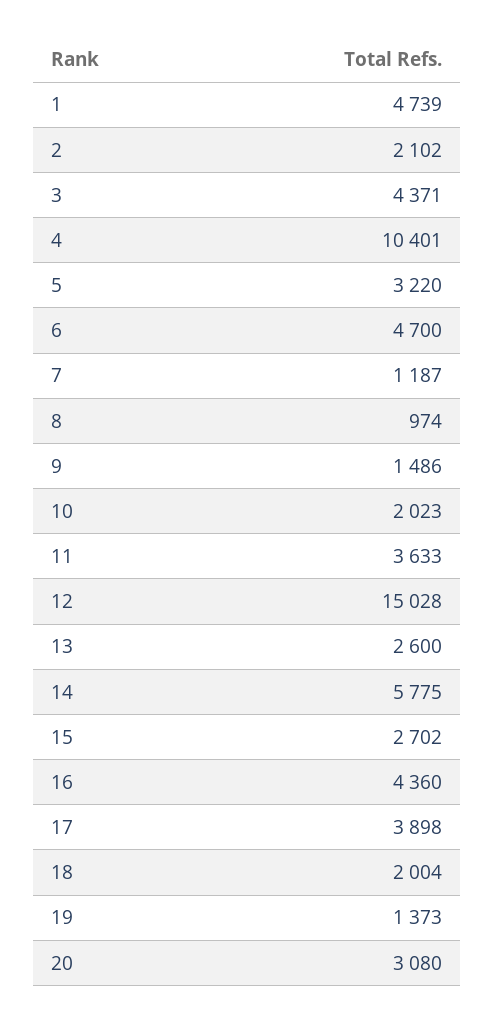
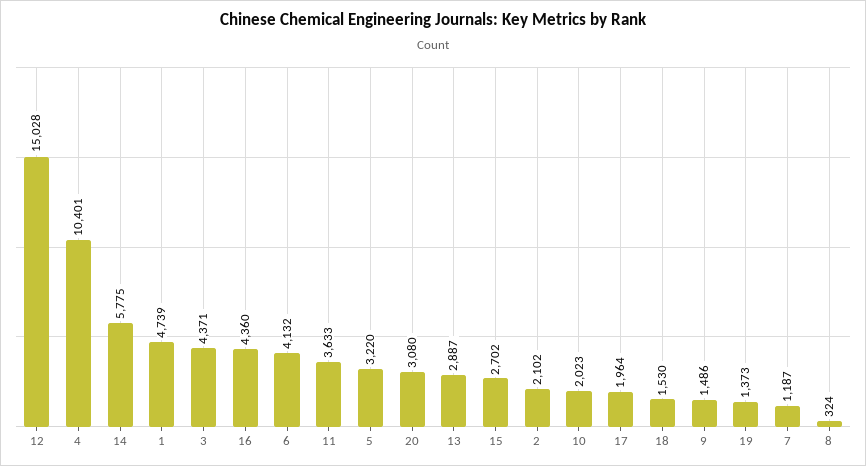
  {
    "1": 4739,
    "2": 2102,
    "3": 4371,
    "4": 10401,
    "5": 3220,
-   "6": 4700,
+   "6": 4132,
    "7": 1187,
-   "8": 974,
+   "8": 324,
    "9": 1486,
    "10": 2023,
    "11": 3633,
    "12": 15028,
-   "13": 2600,
+   "13": 2887,
    "14": 5775,
    "15": 2702,
    "16": 4360,
-   "17": 3898,
+   "17": 1964,
-   "18": 2004,
+   "18": 1530,
    "19": 1373,
    "20": 3080
  }

